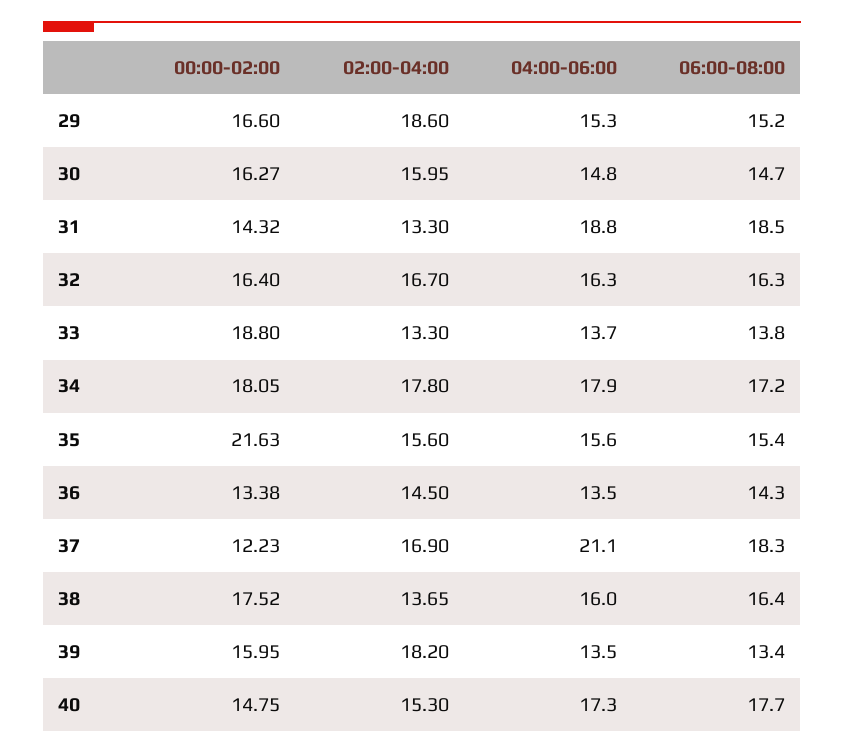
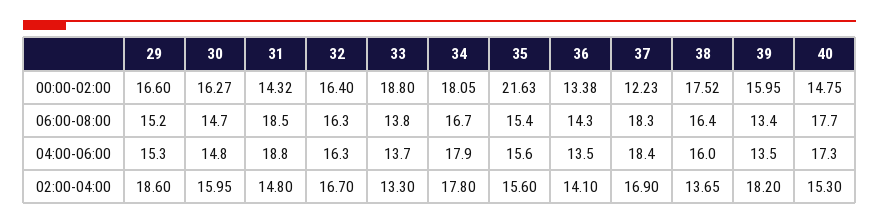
  {
    "00:00-02:00": {
      "29": 16.6,
      "30": 16.27,
      "31": 14.32,
      "32": 16.4,
      "33": 18.8,
      "34": 18.05,
      "35": 21.63,
      "36": 13.38,
      "37": 12.23,
      "38": 17.52,
      "39": 15.95,
      "40": 14.75
    },
    "02:00-04:00": {
      "29": 18.6,
      "30": 15.95,
-     "31": 13.3,
+     "31": 14.8,
      "32": 16.7,
      "33": 13.3,
      "34": 17.8,
      "35": 15.6,
-     "36": 14.5,
+     "36": 14.1,
      "37": 16.9,
      "38": 13.65,
      "39": 18.2,
      "40": 15.3
    },
    "04:00-06:00": {
      "29": 15.3,
      "30": 14.8,
      "31": 18.8,
      "32": 16.3,
      "33": 13.7,
      "34": 17.9,
      "35": 15.6,
      "36": 13.5,
-     "37": 21.1,
+     "37": 18.4,
      "38": 16,
      "39": 13.5,
      "40": 17.3
    },
    "06:00-08:00": {
      "29": 15.2,
      "30": 14.7,
      "31": 18.5,
      "32": 16.3,
      "33": 13.8,
-     "34": 17.2,
+     "34": 16.7,
      "35": 15.4,
      "36": 14.3,
      "37": 18.3,
      "38": 16.4,
      "39": 13.4,
      "40": 17.7
    }
  }

